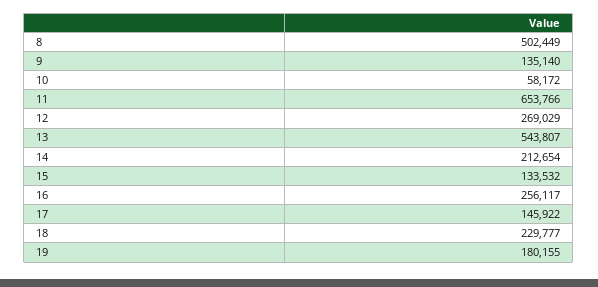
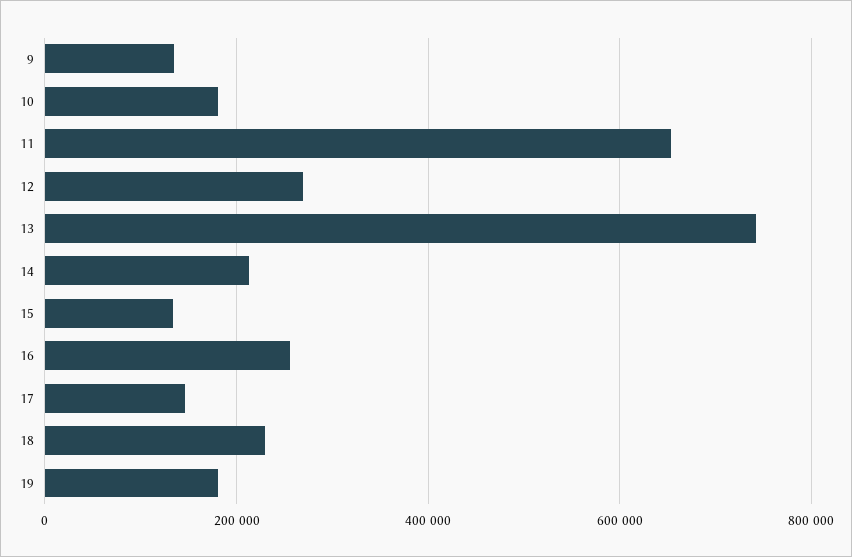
  {
-   "8": 502449,
    "9": 135140,
-   "10": 58172,
+   "10": 180000,
    "11": 653766,
    "12": 269029,
-   "13": 543807,
+   "13": 740000,
    "14": 212654,
    "15": 133532,
    "16": 256117,
    "17": 145922,
    "18": 229777,
    "19": 180155
  }

